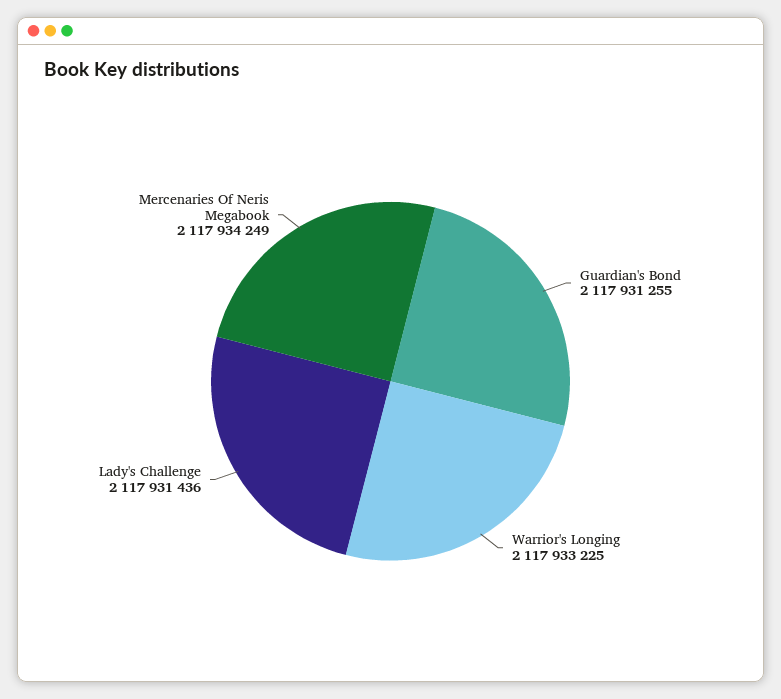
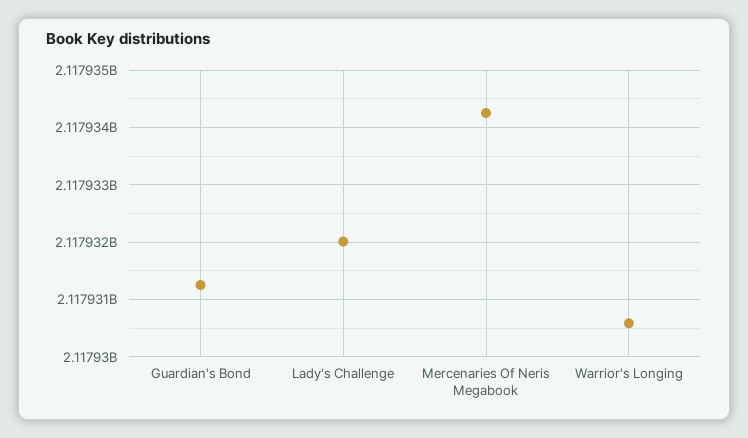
  {
    "Guardian's Bond": 2117931255,
-   "Warrior's Longing": 2117933225,
+   "Warrior's Longing": 2117930600,
-   "Lady's Challenge": 2117931436,
+   "Lady's Challenge": 2117932000,
    "Mercenaries Of Neris Megabook": 2117934249
  }

